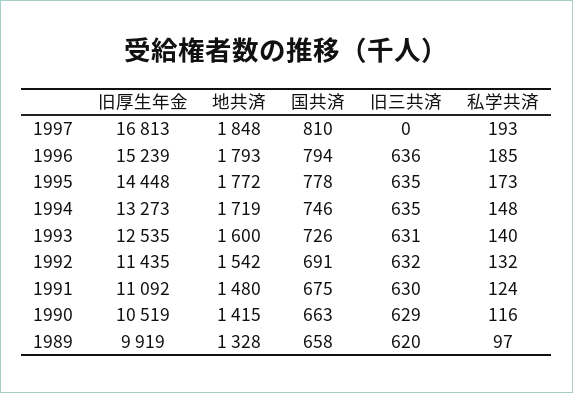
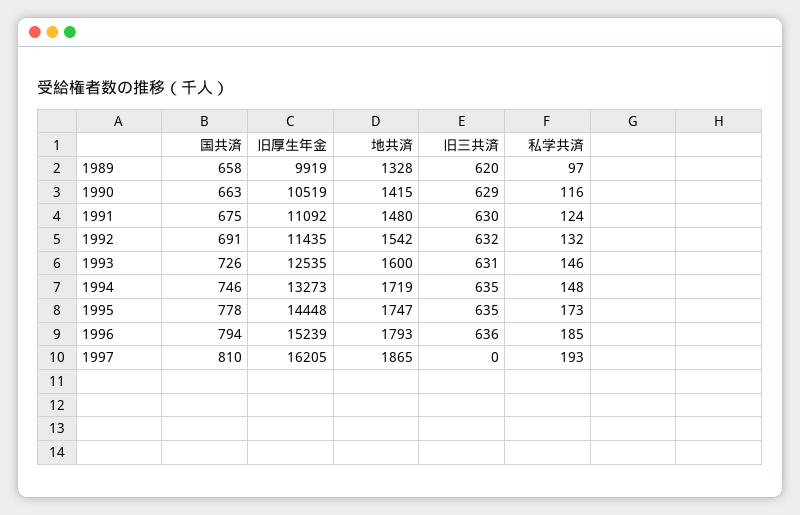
  {
    "旧厚生年金": {
-     "1997": 16813,
+     "1997": 16205,
      "1996": 15239,
      "1995": 14448,
      "1994": 13273,
      "1993": 12535,
      "1992": 11435,
      "1991": 11092,
      "1990": 10519,
      "1989": 9919
    },
    "地共済": {
-     "1997": 1848,
+     "1997": 1865,
      "1996": 1793,
-     "1995": 1772,
+     "1995": 1747,
      "1994": 1719,
      "1993": 1600,
      "1992": 1542,
      "1991": 1480,
      "1990": 1415,
      "1989": 1328
    },
    "国共済": {
      "1997": 810,
      "1996": 794,
      "1995": 778,
      "1994": 746,
      "1993": 726,
      "1992": 691,
      "1991": 675,
      "1990": 663,
      "1989": 658
    },
    "旧三共済": {
      "1997": 0,
      "1996": 636,
      "1995": 635,
      "1994": 635,
      "1993": 631,
      "1992": 632,
      "1991": 630,
      "1990": 629,
      "1989": 620
    },
    "私学共済": {
      "1997": 193,
      "1996": 185,
      "1995": 173,
      "1994": 148,
-     "1993": 140,
+     "1993": 146,
      "1992": 132,
      "1991": 124,
      "1990": 116,
      "1989": 97
    }
  }

